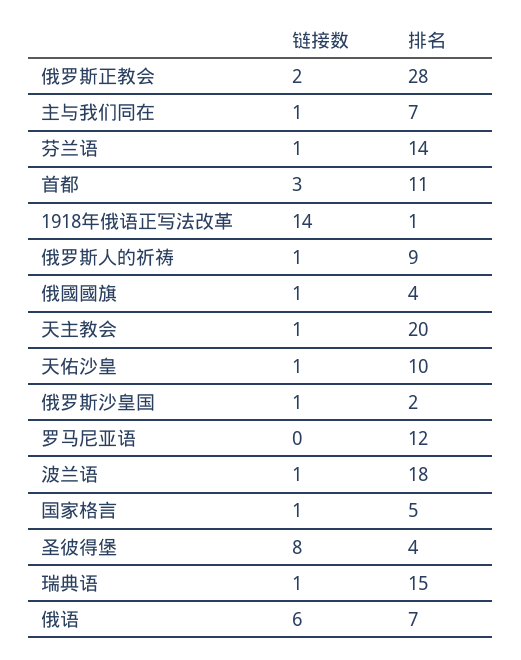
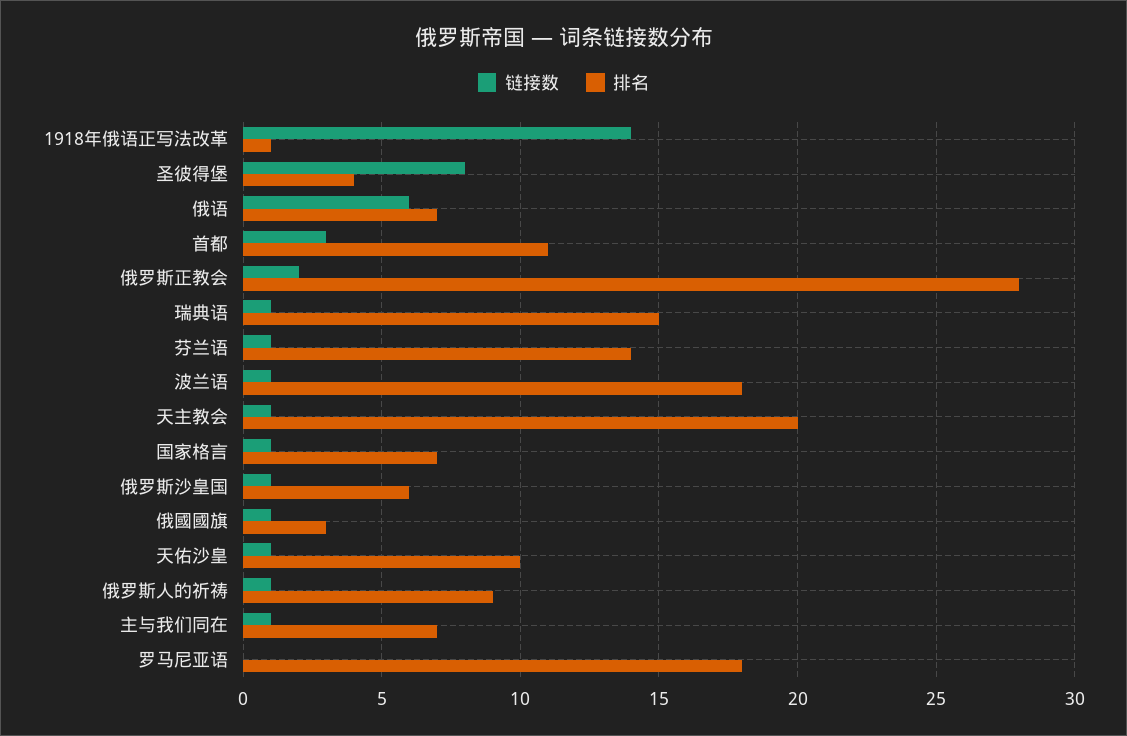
  {
    "链接数": {
      "俄罗斯正教会": 2,
      "主与我们同在": 1,
      "芬兰语": 1,
      "首都": 3,
      "1918年俄语正写法改革": 14,
      "俄罗斯人的祈祷": 1,
      "俄國國旗": 1,
      "天主教会": 1,
      "天佑沙皇": 1,
      "俄罗斯沙皇国": 1,
      "罗马尼亚语": 0,
      "波兰语": 1,
      "国家格言": 1,
      "圣彼得堡": 8,
      "瑞典语": 1,
      "俄语": 6
    },
    "排名": {
      "俄罗斯正教会": 28,
      "主与我们同在": 7,
      "芬兰语": 14,
      "首都": 11,
      "1918年俄语正写法改革": 1,
      "俄罗斯人的祈祷": 9,
-     "俄國國旗": 4,
+     "俄國國旗": 3,
      "天主教会": 20,
      "天佑沙皇": 10,
-     "俄罗斯沙皇国": 2,
+     "俄罗斯沙皇国": 6,
-     "罗马尼亚语": 12,
+     "罗马尼亚语": 18,
      "波兰语": 18,
-     "国家格言": 5,
+     "国家格言": 7,
      "圣彼得堡": 4,
      "瑞典语": 15,
      "俄语": 7
    }
  }

